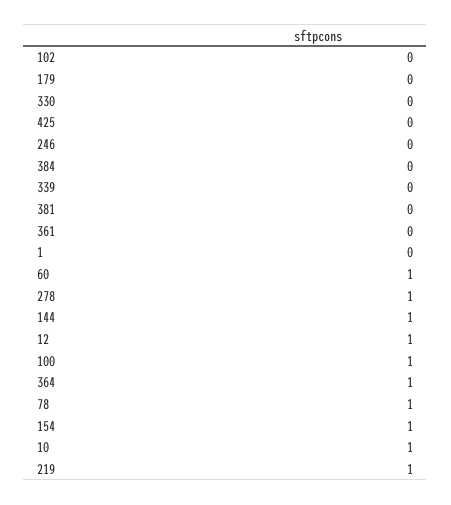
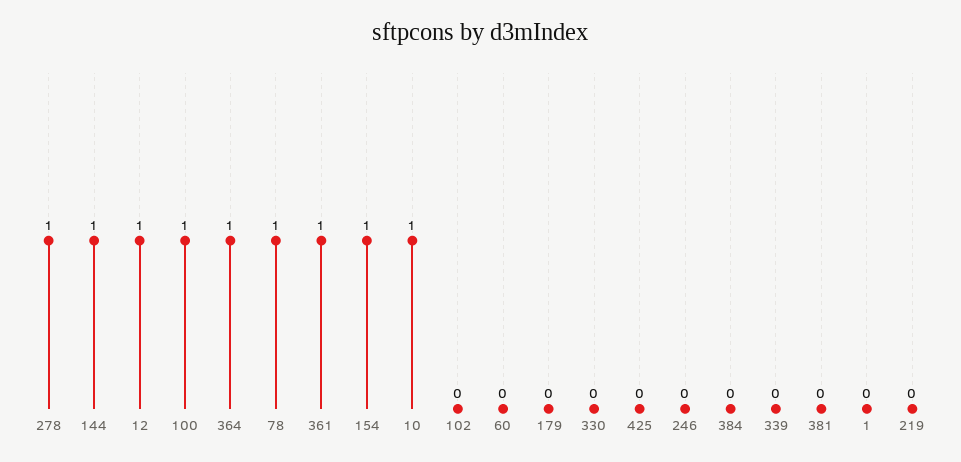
  {
    "102": 0,
    "179": 0,
    "330": 0,
    "425": 0,
    "246": 0,
    "384": 0,
    "339": 0,
    "381": 0,
-   "361": 0,
+   "361": 1,
    "1": 0,
-   "60": 1,
+   "60": 0,
    "278": 1,
    "144": 1,
    "12": 1,
    "100": 1,
    "364": 1,
    "78": 1,
    "154": 1,
    "10": 1,
-   "219": 1
+   "219": 0
  }

